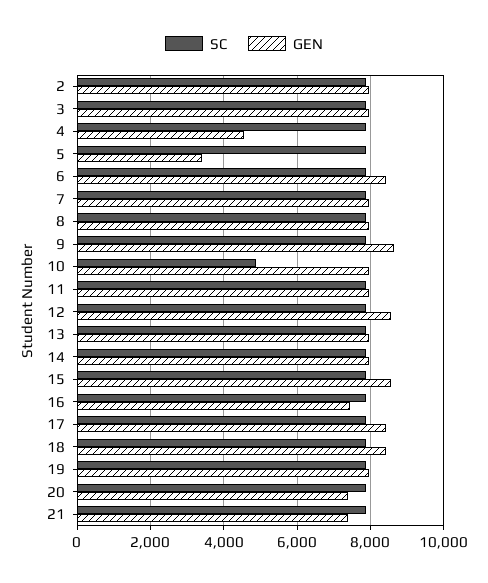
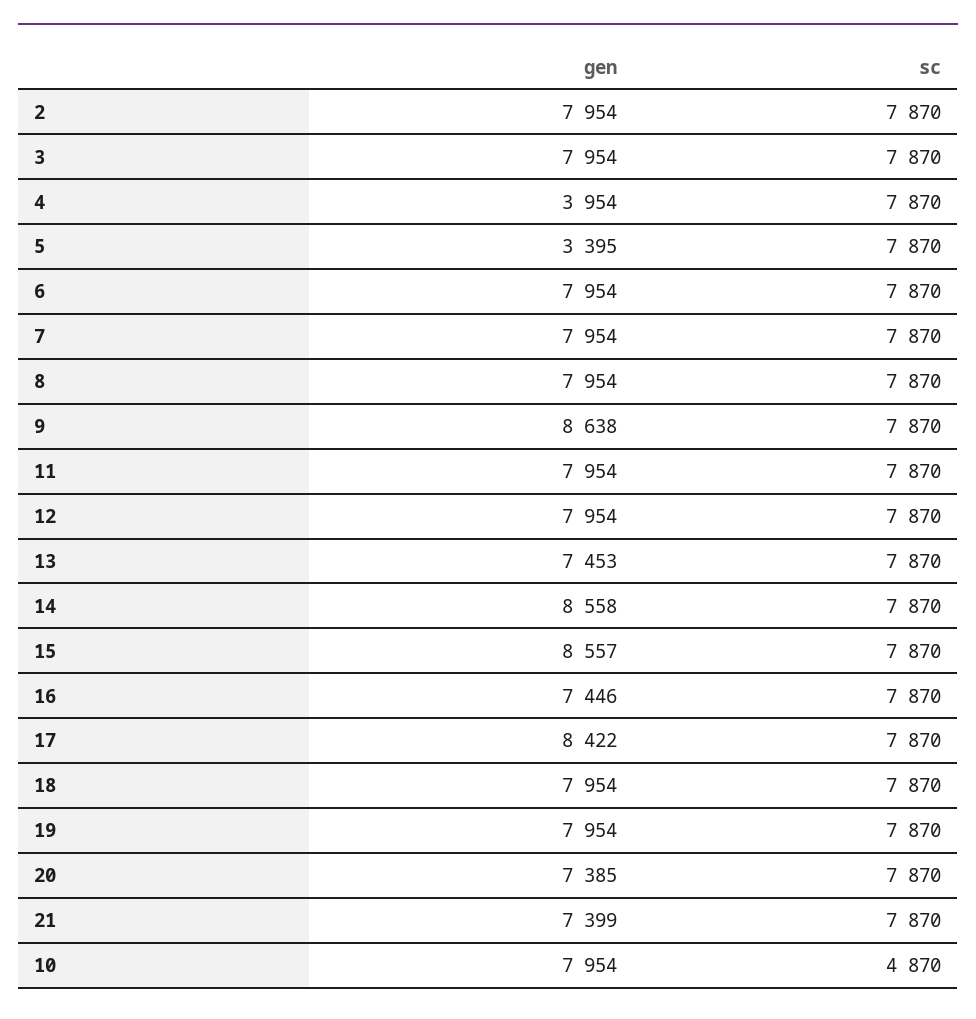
  {
    "SC": {
      "2": 7870,
      "3": 7870,
      "4": 7870,
      "5": 7870,
      "6": 7870,
      "7": 7870,
      "8": 7870,
      "9": 7870,
      "10": 4870,
      "11": 7870,
      "12": 7870,
      "13": 7870,
      "14": 7870,
      "15": 7870,
      "16": 7870,
      "17": 7870,
      "18": 7870,
      "19": 7870,
      "20": 7870,
      "21": 7870
    },
    "GEN": {
      "2": 7954,
      "3": 7954,
-     "4": 4600,
+     "4": 3954,
      "5": 3395,
-     "6": 8400,
+     "6": 7954,
      "7": 7954,
      "8": 7954,
      "9": 8638,
      "10": 7954,
      "11": 7954,
-     "12": 8600,
+     "12": 7954,
-     "13": 8000,
+     "13": 7453,
-     "14": 8000,
+     "14": 8558,
      "15": 8557,
      "16": 7446,
      "17": 8422,
-     "18": 8400,
+     "18": 7954,
      "19": 7954,
      "20": 7385,
      "21": 7399
    }
  }

